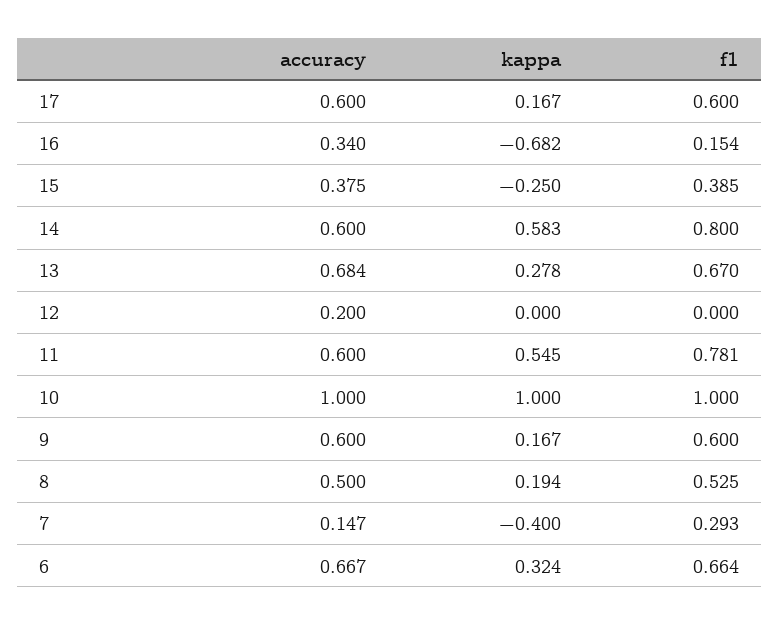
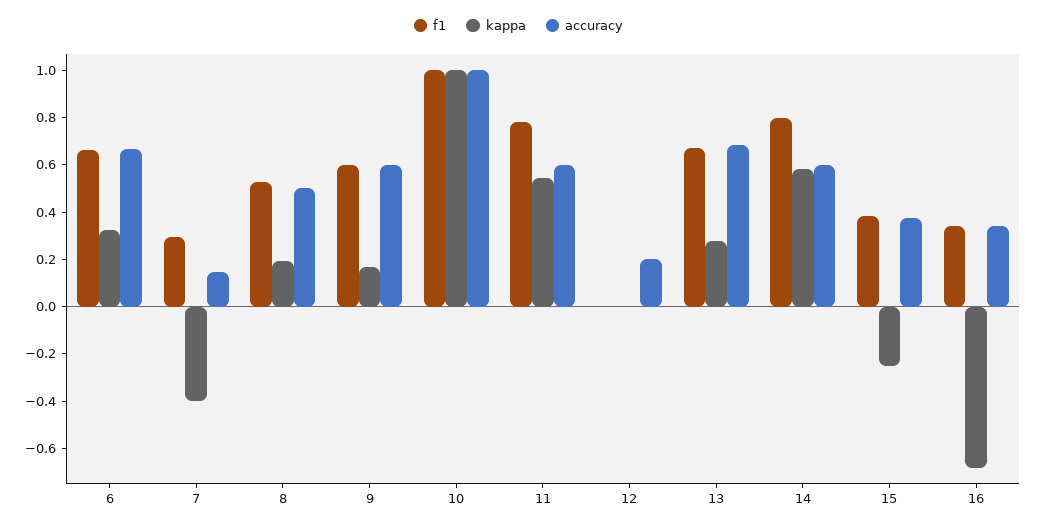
  {
    "accuracy": {
-     "17": 0.6,
      "16": 0.34,
      "15": 0.375,
      "14": 0.6,
      "13": 0.684,
      "12": 0.2,
      "11": 0.6,
      "10": 1,
      "9": 0.6,
      "8": 0.5,
      "7": 0.147,
      "6": 0.667
    },
    "kappa": {
-     "17": 0.167,
      "16": -0.682,
      "15": -0.25,
      "14": 0.583,
      "13": 0.278,
      "12": 0,
      "11": 0.545,
      "10": 1,
      "9": 0.167,
      "8": 0.194,
      "7": -0.4,
      "6": 0.324
    },
    "f1": {
-     "17": 0.6,
-     "16": 0.154,
+     "16": 0.35,
      "15": 0.385,
      "14": 0.8,
      "13": 0.67,
      "12": 0,
      "11": 0.781,
      "10": 1,
      "9": 0.6,
      "8": 0.525,
      "7": 0.293,
      "6": 0.664
    }
  }

